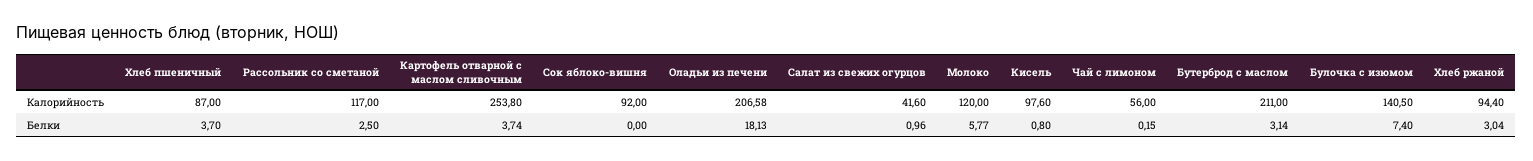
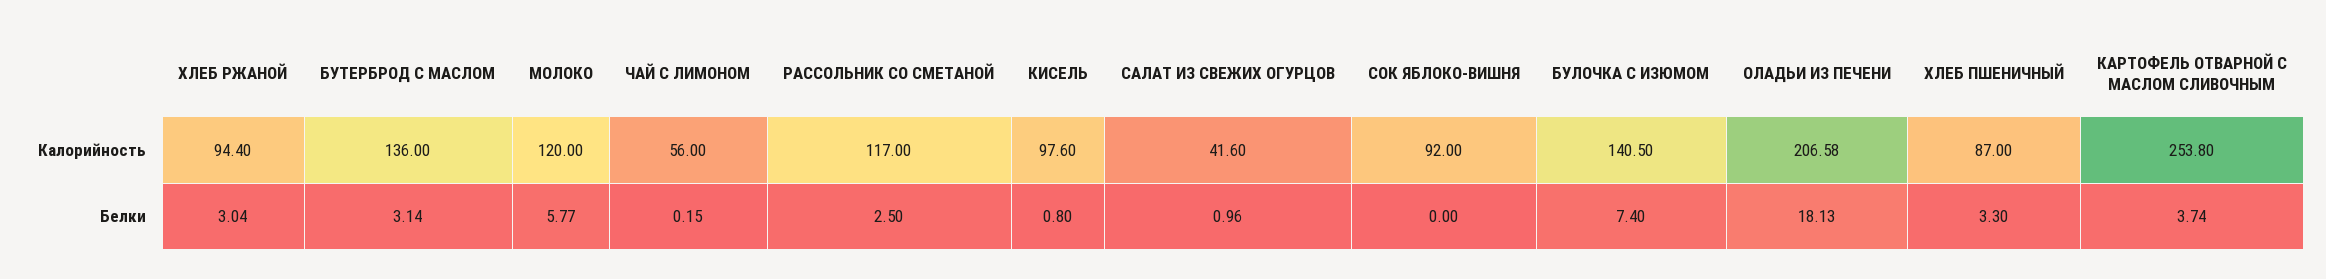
  {
    "Хлеб пшеничный": {
      "Калорийность": 87,
-     "Белки": 3.7
+     "Белки": 3.3
    },
    "Рассольник со сметаной": {
      "Калорийность": 117,
      "Белки": 2.5
    },
    "Картофель отварной с маслом сливочным": {
      "Калорийность": 253.8,
      "Белки": 3.74
    },
    "Сок яблоко-вишня": {
      "Калорийность": 92,
      "Белки": 0
    },
    "Оладьи из печени": {
      "Калорийность": 206.58,
      "Белки": 18.13
    },
    "Салат из свежих огурцов": {
      "Калорийность": 41.6,
      "Белки": 0.96
    },
    "Молоко": {
      "Калорийность": 120,
      "Белки": 5.77
    },
    "Кисель": {
      "Калорийность": 97.6,
      "Белки": 0.8
    },
    "Чай с лимоном": {
      "Калорийность": 56,
      "Белки": 0.15
    },
    "Бутерброд с маслом": {
-     "Калорийность": 211,
+     "Калорийность": 136,
      "Белки": 3.14
    },
    "Булочка с изюмом": {
      "Калорийность": 140.5,
      "Белки": 7.4
    },
    "Хлеб ржаной": {
      "Калорийность": 94.4,
      "Белки": 3.04
    }
  }

